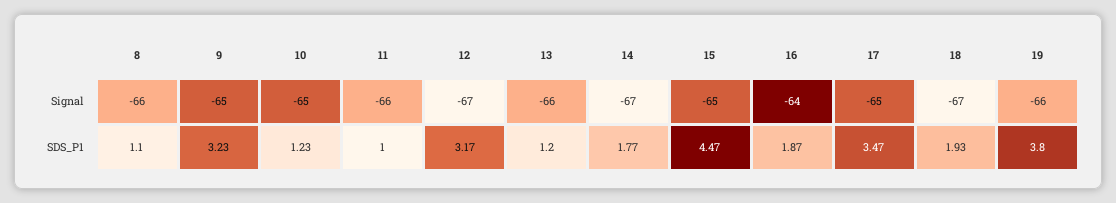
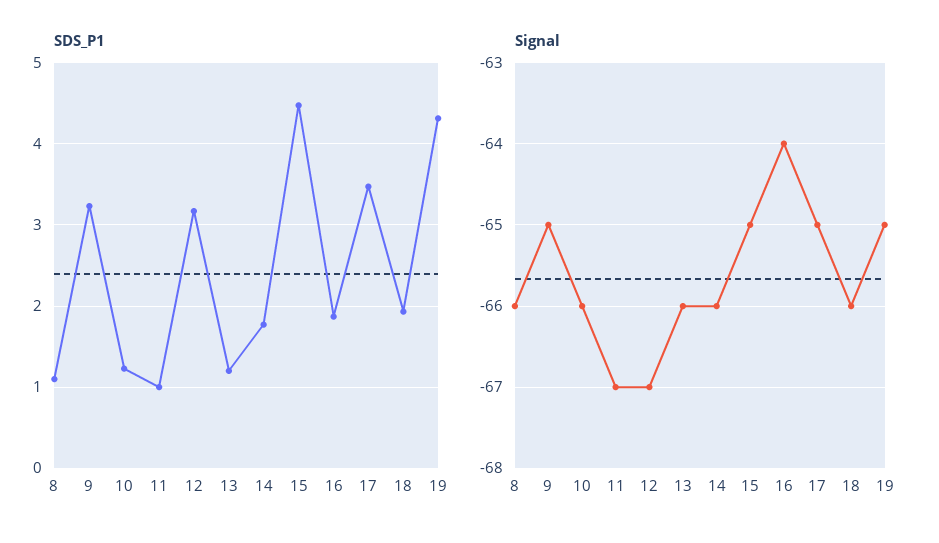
  {
    "Signal": {
      "8": -66,
      "9": -65,
-     "10": -65,
+     "10": -66,
-     "11": -66,
+     "11": -67,
      "12": -67,
      "13": -66,
-     "14": -67,
+     "14": -66,
      "15": -65,
      "16": -64,
      "17": -65,
-     "18": -67,
+     "18": -66,
-     "19": -66
+     "19": -65
    },
    "SDS_P1": {
      "8": 1.1,
      "9": 3.23,
      "10": 1.23,
      "11": 1,
      "12": 3.17,
      "13": 1.2,
      "14": 1.77,
      "15": 4.47,
      "16": 1.87,
      "17": 3.47,
      "18": 1.93,
-     "19": 3.8
+     "19": 4.3
    }
  }

